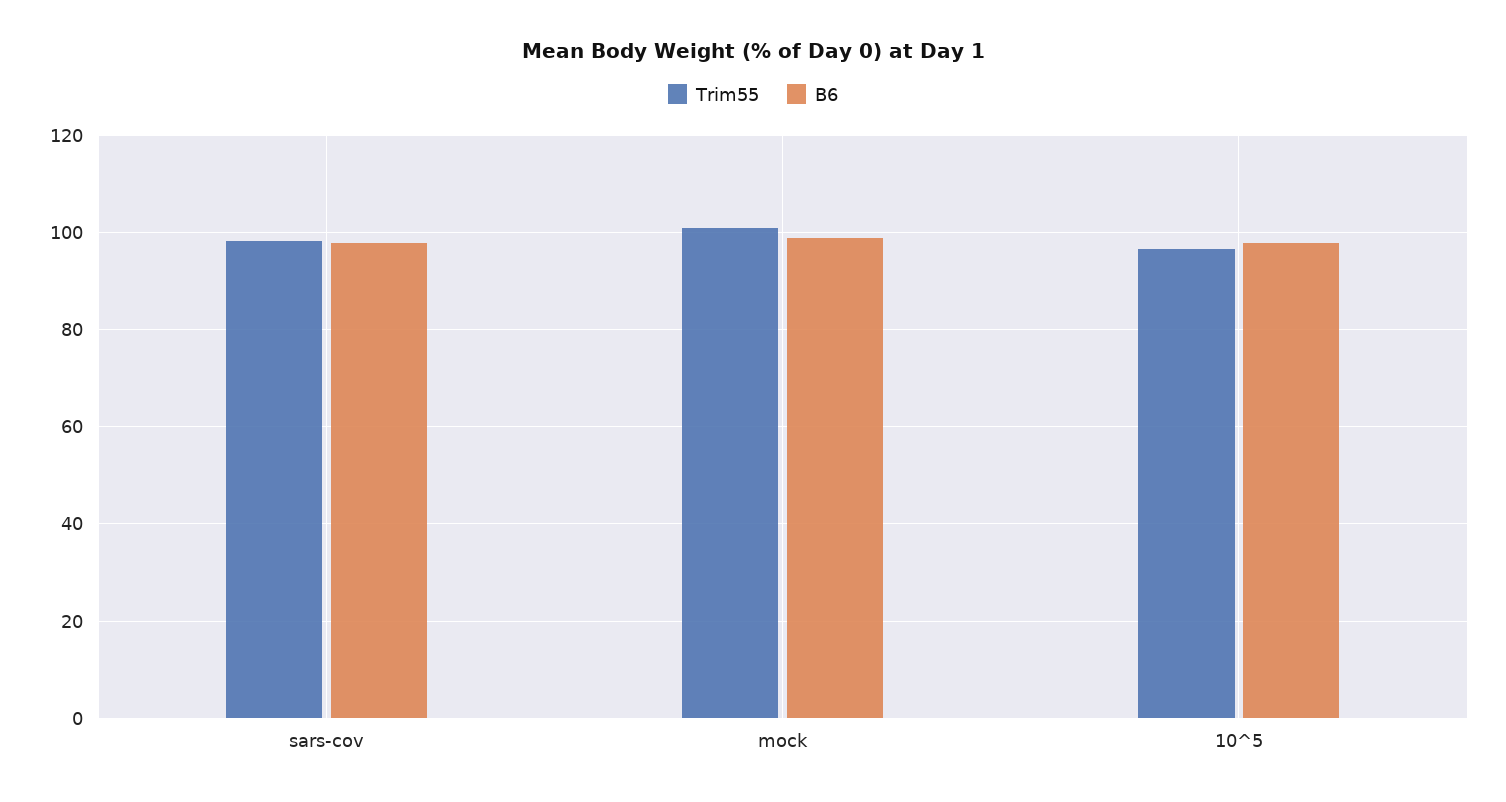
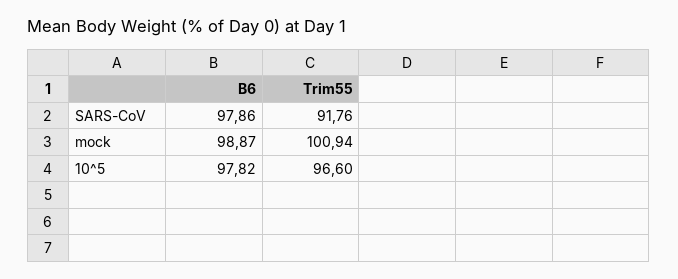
  {
    "Trim55": {
-     "sars-cov": 98,
+     "sars-cov": 91.76,
      "mock": 100.94,
      "10^5": 96.6
    },
    "B6": {
      "sars-cov": 97.86,
      "mock": 98.87,
      "10^5": 97.82
    }
  }

